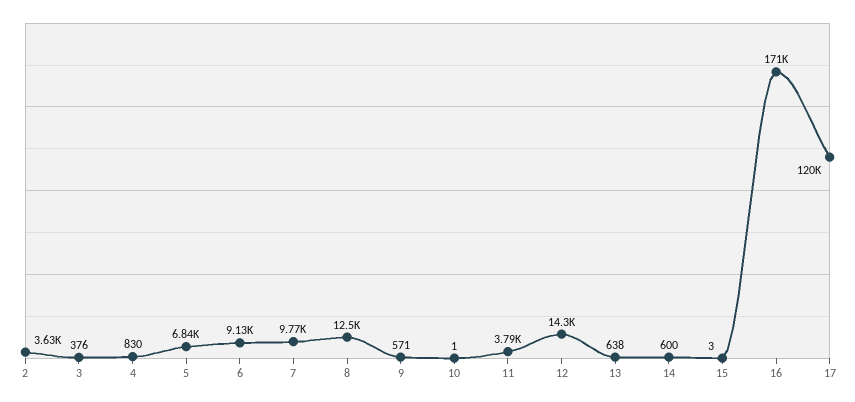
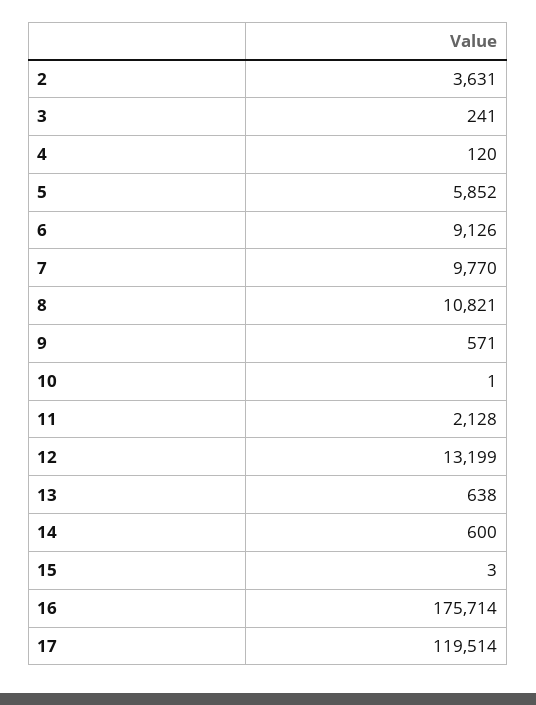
  {
    "2": 3631,
-   "3": 376,
+   "3": 241,
-   "4": 830,
+   "4": 120,
-   "5": 6840,
+   "5": 5852,
    "6": 9126,
    "7": 9770,
-   "8": 12500,
+   "8": 10821,
    "9": 571,
    "10": 1,
-   "11": 3790,
+   "11": 2128,
-   "12": 14300,
+   "12": 13199,
    "13": 638,
    "14": 600,
    "15": 3,
-   "16": 171000,
+   "16": 175714,
    "17": 119514
  }

